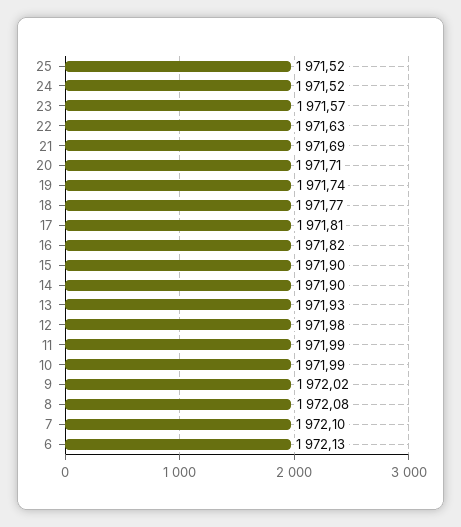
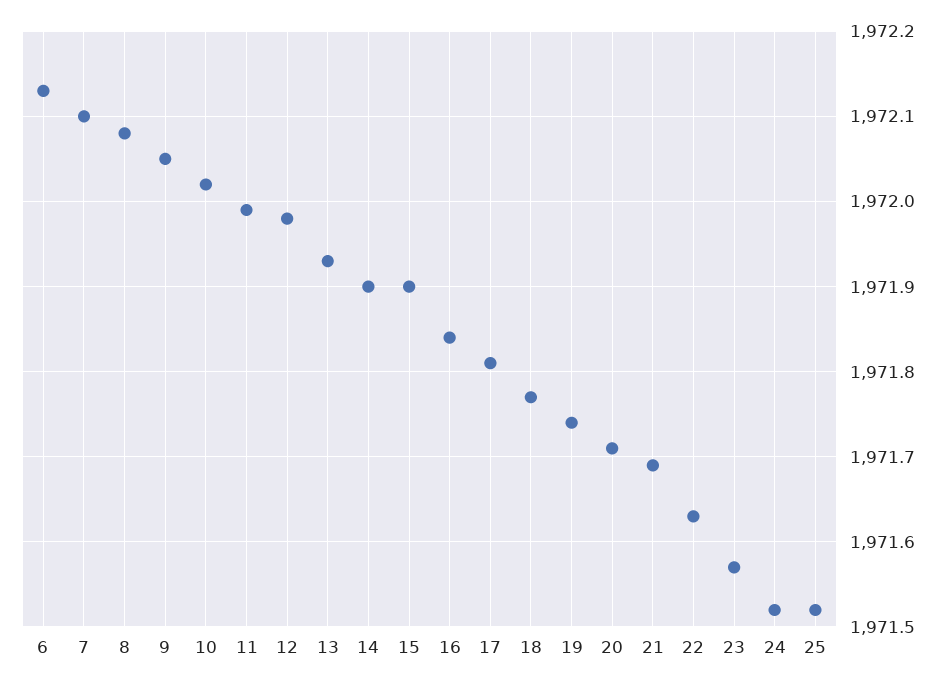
  {
    "25": 1971.52,
    "24": 1971.52,
    "23": 1971.57,
    "22": 1971.63,
    "21": 1971.69,
    "20": 1971.71,
    "19": 1971.74,
    "18": 1971.77,
    "17": 1971.81,
-   "16": 1971.82,
+   "16": 1971.84,
    "15": 1971.9,
    "14": 1971.9,
    "13": 1971.93,
    "12": 1971.98,
    "11": 1971.99,
-   "10": 1971.99,
+   "10": 1972.02,
-   "9": 1972.02,
+   "9": 1972.05,
    "8": 1972.08,
    "7": 1972.1,
    "6": 1972.13
  }

